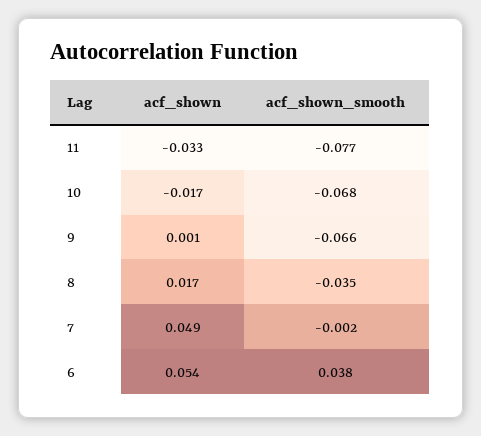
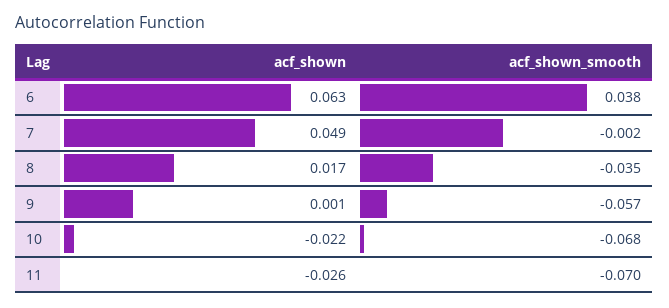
  {
    "acf_shown": {
-     "11": -0.033,
+     "11": -0.026,
-     "10": -0.017,
+     "10": -0.022,
      "9": 0.001,
      "8": 0.017,
      "7": 0.049,
-     "6": 0.054
+     "6": 0.063
    },
    "acf_shown_smooth": {
-     "11": -0.077,
+     "11": -0.07,
      "10": -0.068,
-     "9": -0.066,
+     "9": -0.057,
      "8": -0.035,
      "7": -0.002,
      "6": 0.038
    }
  }

